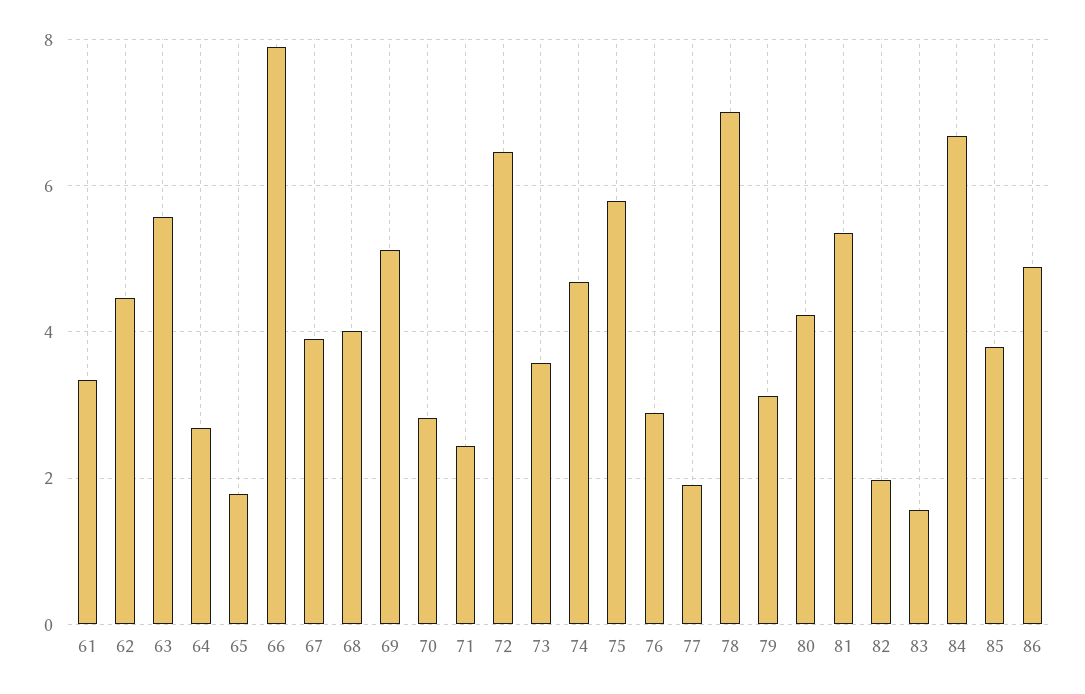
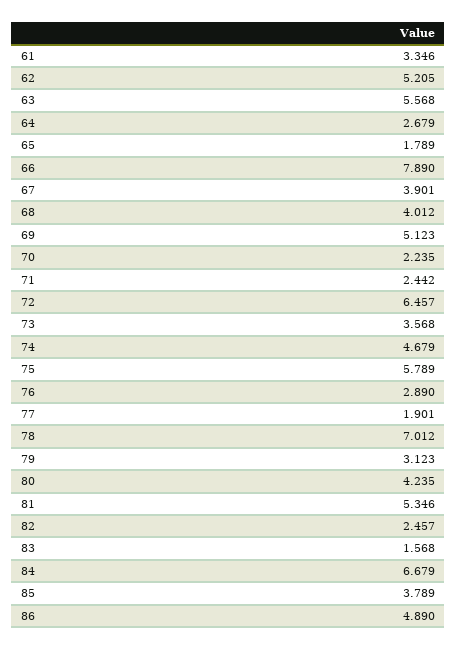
  {
    "61": 3.346,
-   "62": 4.4,
+   "62": 5.205,
    "63": 5.568,
    "64": 2.679,
    "65": 1.789,
    "66": 7.89,
    "67": 3.901,
    "68": 4.012,
    "69": 5.123,
-   "70": 2.8,
+   "70": 2.235,
    "71": 2.442,
    "72": 6.457,
    "73": 3.568,
    "74": 4.679,
    "75": 5.789,
    "76": 2.89,
    "77": 1.901,
    "78": 7.012,
    "79": 3.123,
    "80": 4.235,
    "81": 5.346,
-   "82": 2,
+   "82": 2.457,
    "83": 1.568,
    "84": 6.679,
    "85": 3.789,
    "86": 4.89
  }

